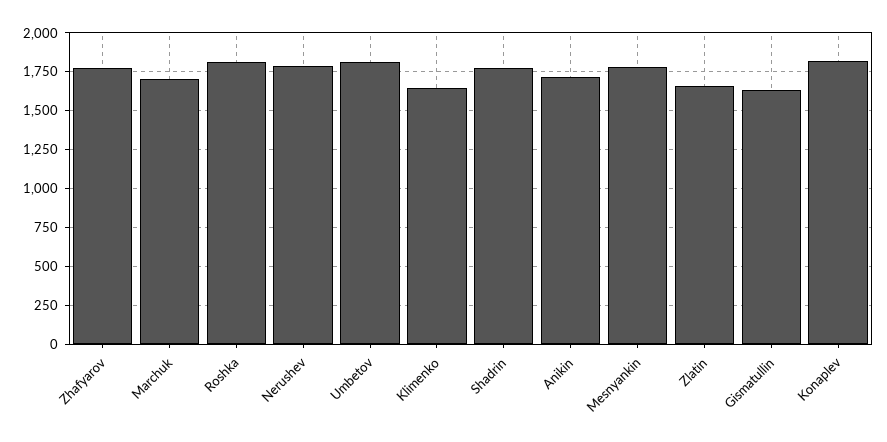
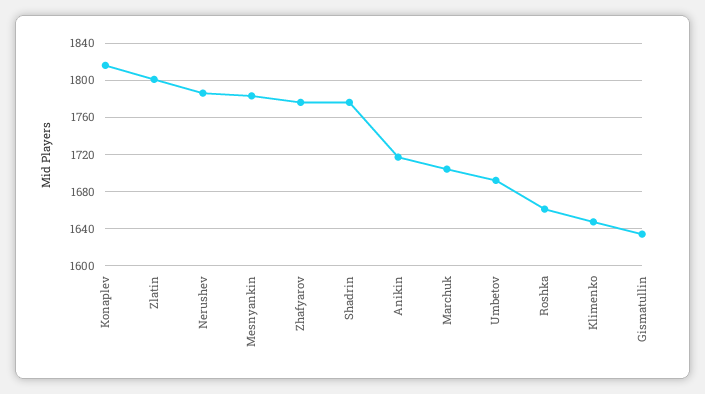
  {
    "Zhafyarov": 1780,
    "Marchuk": 1700,
-   "Roshka": 1800,
+   "Roshka": 1660,
    "Nerushev": 1790,
-   "Umbetov": 1800,
+   "Umbetov": 1690,
    "Klimenko": 1650,
    "Shadrin": 1780,
    "Anikin": 1720,
    "Mesnyankin": 1780,
-   "Zlatin": 1650,
+   "Zlatin": 1800,
    "Gismatullin": 1630,
    "Konaplev": 1820
  }

